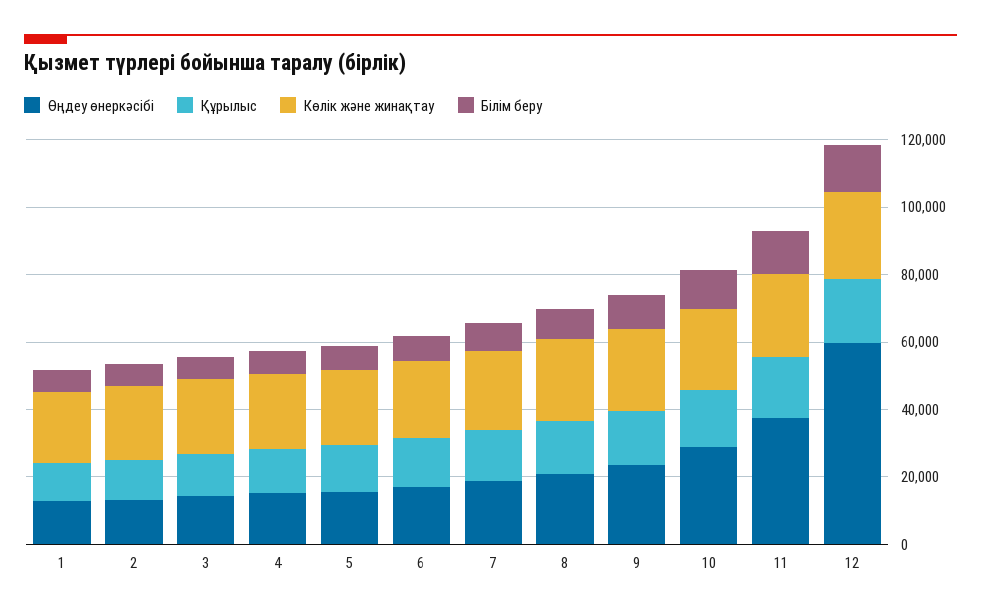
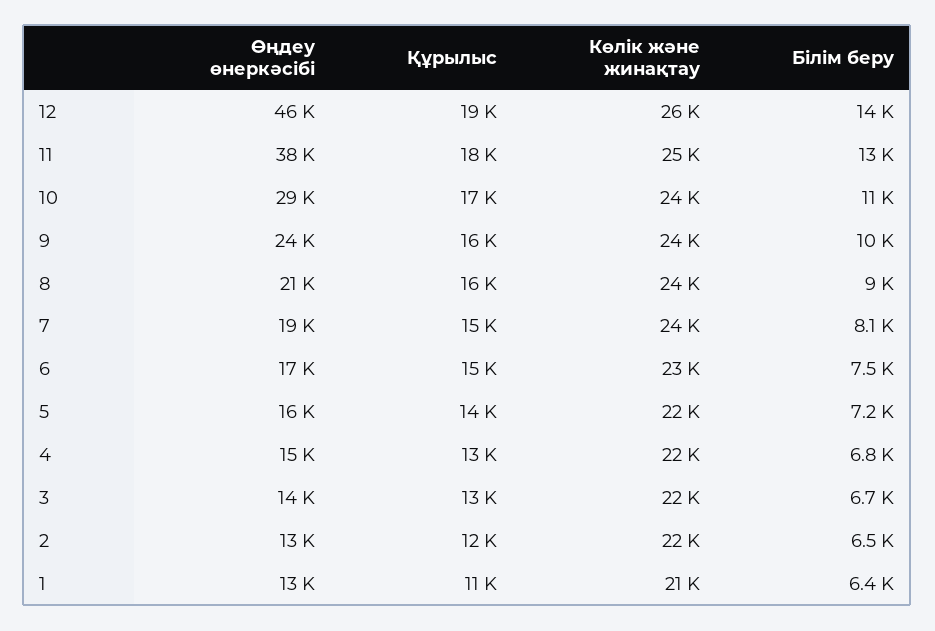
  {
    "Өңдеу өнеркәсібі": {
      "1": 13000,
      "2": 13000,
      "3": 14000,
      "4": 15000,
      "5": 16000,
      "6": 17000,
      "7": 19000,
      "8": 21000,
      "9": 24000,
      "10": 29000,
      "11": 38000,
-     "12": 60000
+     "12": 46000
    },
    "Құрылыс": {
      "1": 11000,
      "2": 12000,
      "3": 13000,
      "4": 13000,
      "5": 14000,
      "6": 15000,
      "7": 15000,
      "8": 16000,
      "9": 16000,
      "10": 17000,
      "11": 18000,
      "12": 19000
    },
    "Көлік және жинақтау": {
      "1": 21000,
      "2": 22000,
      "3": 22000,
      "4": 22000,
      "5": 22000,
      "6": 23000,
      "7": 24000,
      "8": 24000,
      "9": 24000,
      "10": 24000,
      "11": 25000,
      "12": 26000
    },
    "Білім беру": {
      "1": 6400,
      "2": 6500,
      "3": 6700,
      "4": 6800,
      "5": 7200,
      "6": 7500,
      "7": 8100,
      "8": 9000,
      "9": 10000,
      "10": 11000,
      "11": 13000,
      "12": 14000
    }
  }

